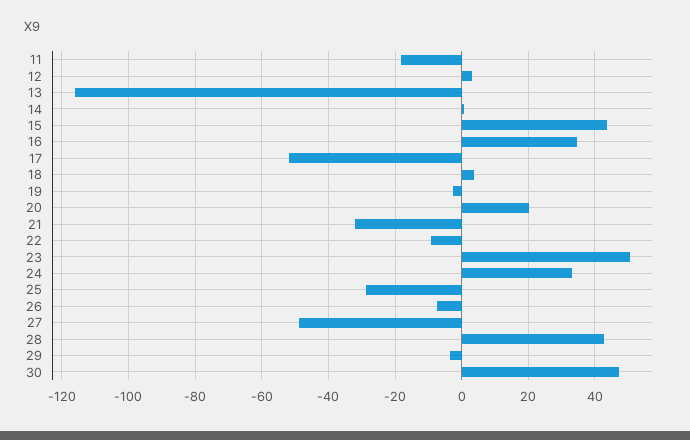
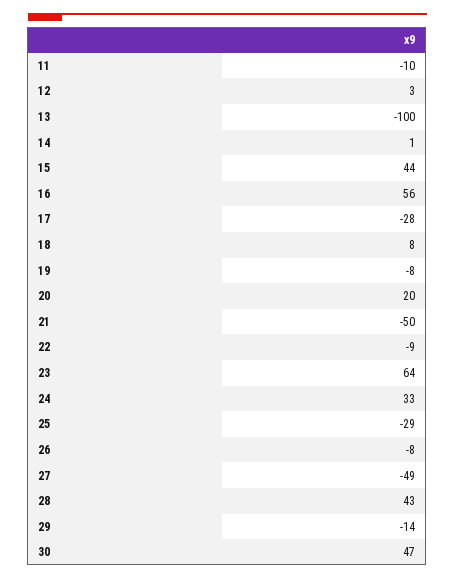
  {
-   "11": -18,
+   "11": -10,
    "12": 3,
-   "13": -116,
+   "13": -100,
    "14": 1,
    "15": 44,
-   "16": 34,
+   "16": 56,
-   "17": -52,
+   "17": -28,
-   "18": 4,
+   "18": 8,
-   "19": -2,
+   "19": -8,
    "20": 20,
-   "21": -32,
+   "21": -50,
    "22": -9,
-   "23": 50,
+   "23": 64,
    "24": 33,
    "25": -29,
    "26": -8,
    "27": -49,
    "28": 43,
-   "29": -4,
+   "29": -14,
    "30": 47
  }

